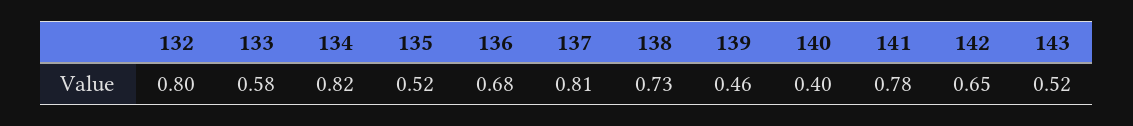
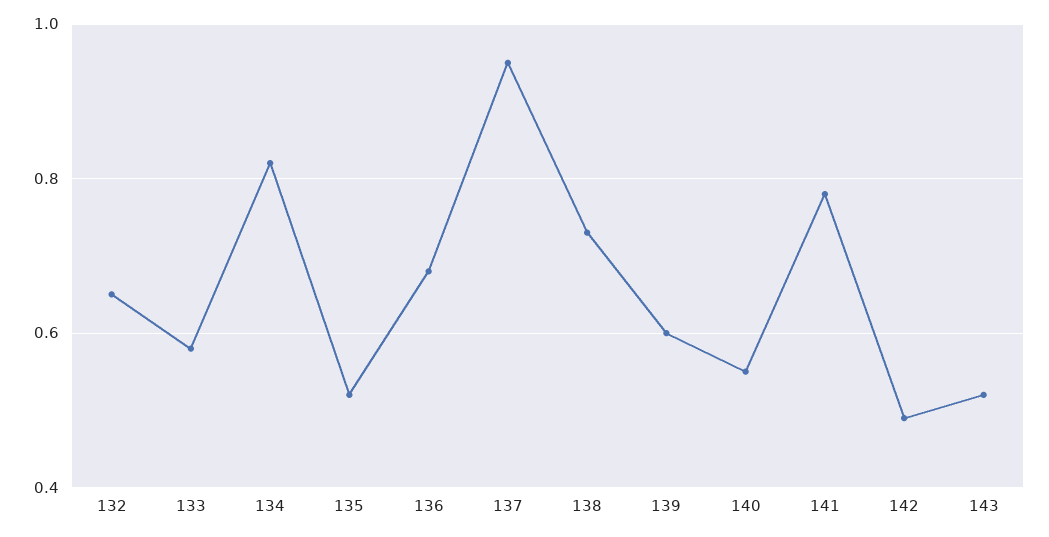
  {
-   "132": 0.8,
+   "132": 0.65,
    "133": 0.58,
    "134": 0.82,
    "135": 0.52,
    "136": 0.68,
-   "137": 0.81,
+   "137": 0.95,
    "138": 0.73,
-   "139": 0.46,
+   "139": 0.6,
-   "140": 0.4,
+   "140": 0.55,
    "141": 0.78,
-   "142": 0.65,
+   "142": 0.5,
    "143": 0.52
  }

